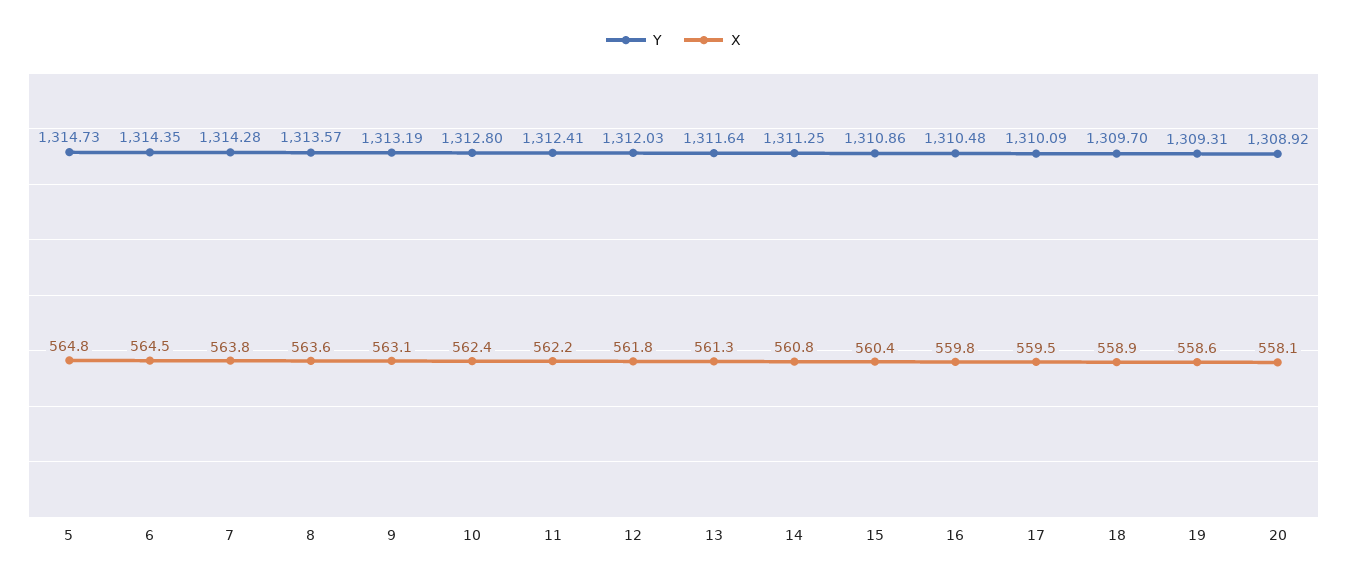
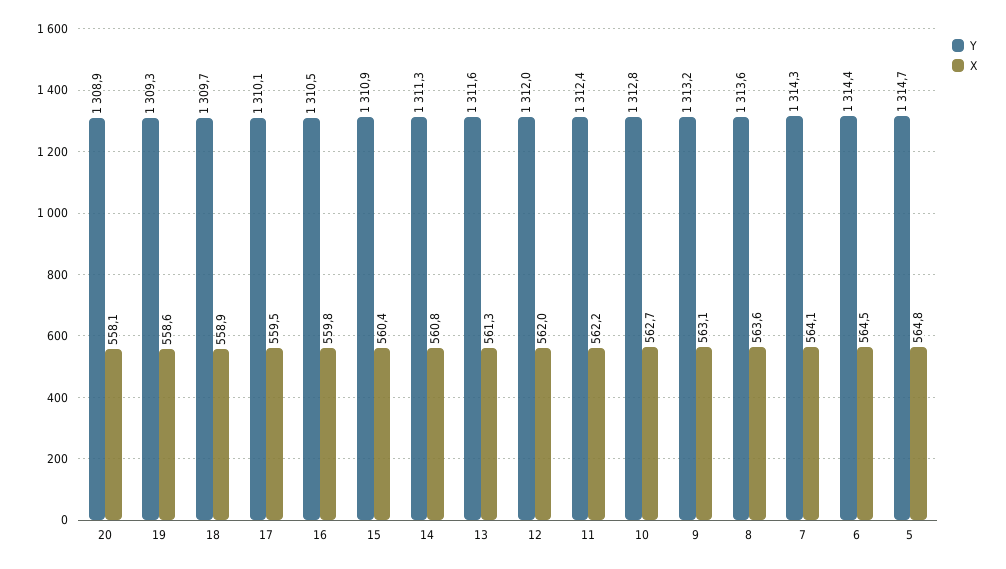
  {
    "Y": {
      "5": 1314.73,
      "6": 1314.35,
      "7": 1314.28,
      "8": 1313.57,
      "9": 1313.19,
      "10": 1312.8,
      "11": 1312.41,
      "12": 1312.03,
      "13": 1311.64,
      "14": 1311.25,
      "15": 1310.86,
      "16": 1310.48,
      "17": 1310.09,
      "18": 1309.7,
      "19": 1309.31,
      "20": 1308.92
    },
    "X": {
      "5": 564.8,
      "6": 564.5,
-     "7": 563.8,
+     "7": 564.1,
      "8": 563.6,
      "9": 563.1,
-     "10": 562.4,
+     "10": 562.7,
      "11": 562.2,
-     "12": 561.8,
+     "12": 562,
      "13": 561.3,
      "14": 560.8,
      "15": 560.4,
      "16": 559.8,
      "17": 559.5,
      "18": 558.9,
      "19": 558.6,
      "20": 558.1
    }
  }

